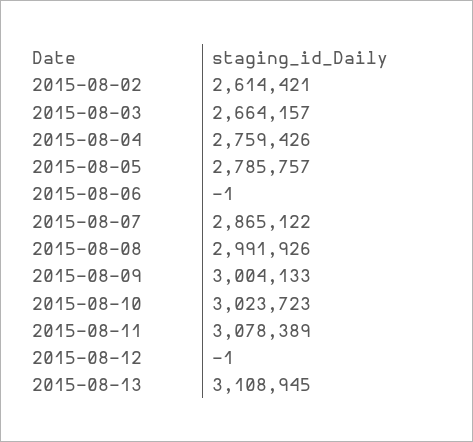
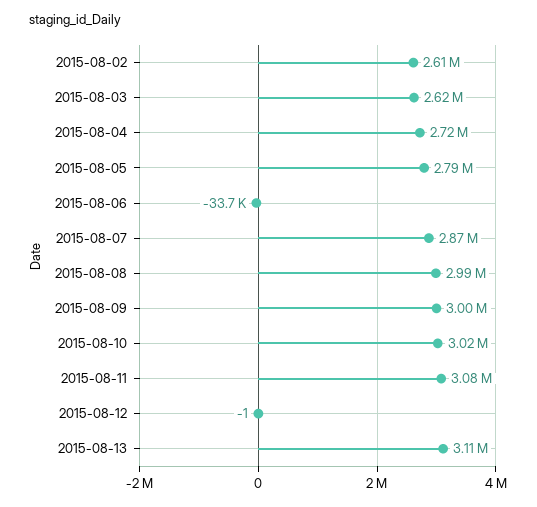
  {
    "2015-08-02": 2614421,
-   "2015-08-03": 2664157,
+   "2015-08-03": 2620000,
-   "2015-08-04": 2759426,
+   "2015-08-04": 2720000,
    "2015-08-05": 2785757,
-   "2015-08-06": -1,
+   "2015-08-06": -33700,
    "2015-08-07": 2865122,
    "2015-08-08": 2991926,
    "2015-08-09": 3004133,
    "2015-08-10": 3023723,
    "2015-08-11": 3078389,
    "2015-08-12": -1,
    "2015-08-13": 3108945
  }

